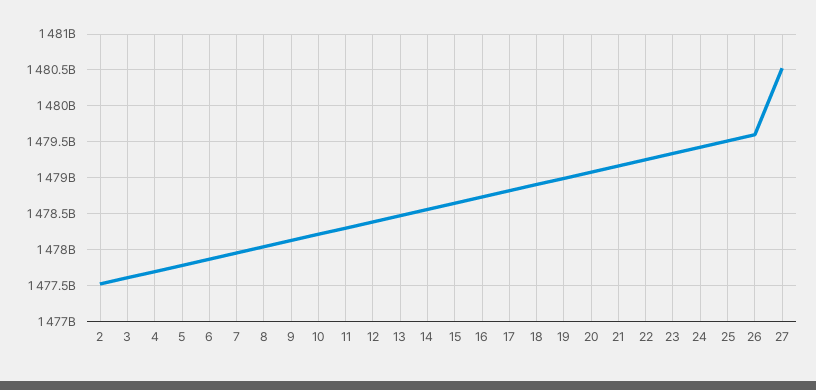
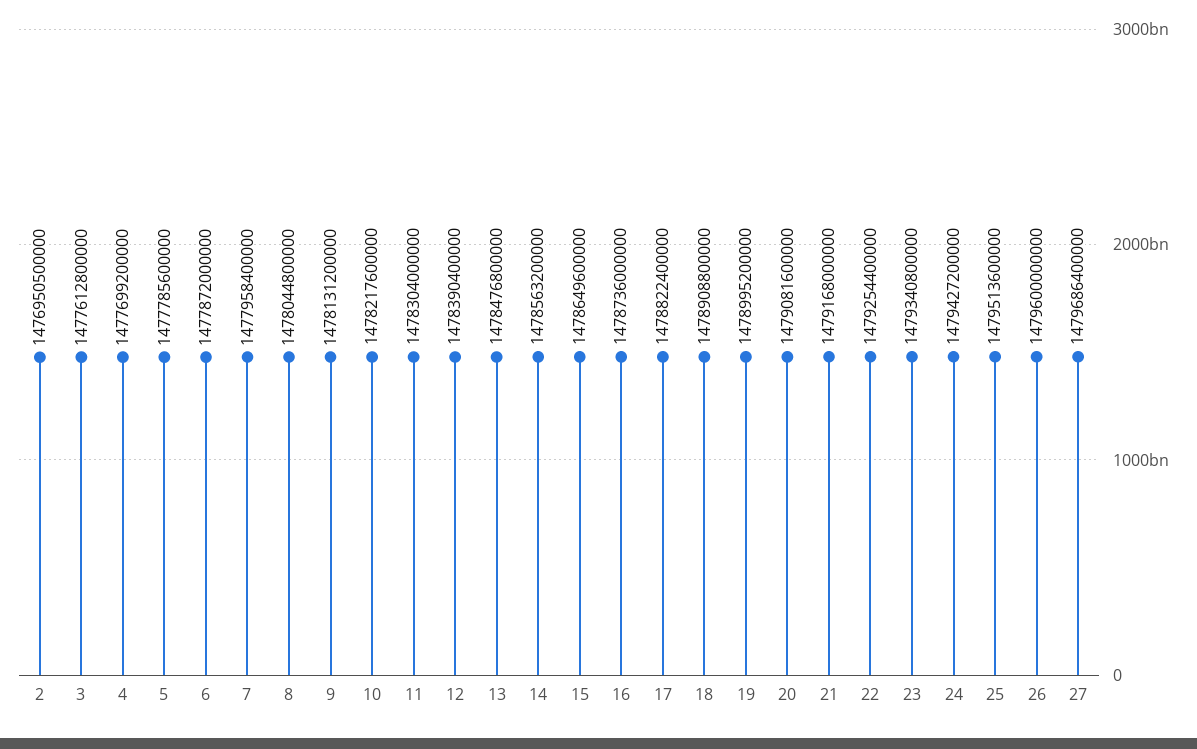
  {
-   "2": 1477500000000,
+   "2": 1476950500000,
    "3": 1477612800000,
    "4": 1477699200000,
    "5": 1477785600000,
    "6": 1477872000000,
    "7": 1477958400000,
    "8": 1478044800000,
    "9": 1478131200000,
    "10": 1478217600000,
    "11": 1478304000000,
    "12": 1478390400000,
    "13": 1478476800000,
    "14": 1478563200000,
    "15": 1478649600000,
    "16": 1478736000000,
    "17": 1478822400000,
    "18": 1478908800000,
    "19": 1478995200000,
    "20": 1479081600000,
    "21": 1479168000000,
    "22": 1479254400000,
    "23": 1479340800000,
    "24": 1479427200000,
    "25": 1479513600000,
    "26": 1479600000000,
-   "27": 1480500000000
+   "27": 1479686400000
  }

